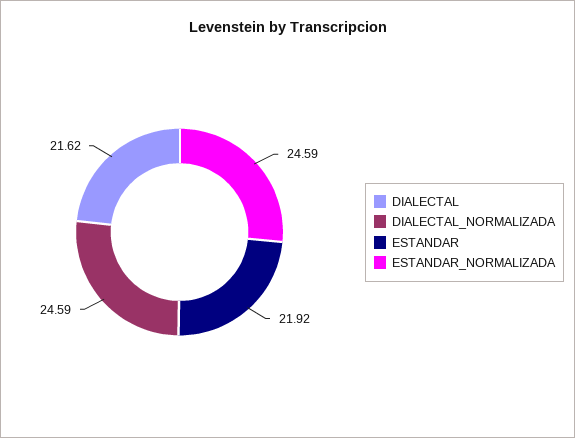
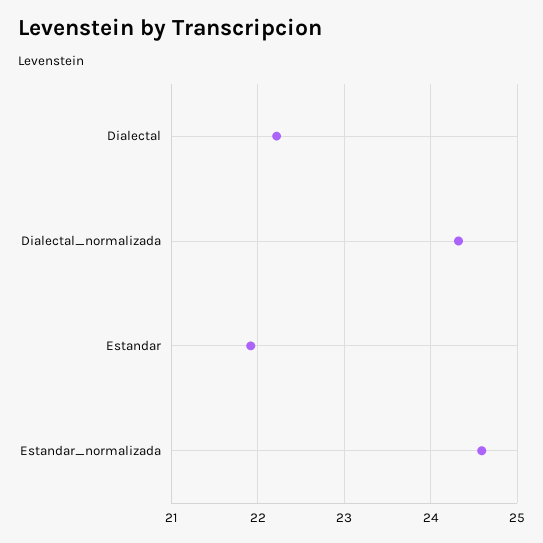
  {
-   "DIALECTAL": 21.62,
+   "DIALECTAL": 22.2,
-   "DIALECTAL_NORMALIZADA": 24.59,
+   "DIALECTAL_NORMALIZADA": 24.3,
    "ESTANDAR": 21.92,
    "ESTANDAR_NORMALIZADA": 24.59
  }

